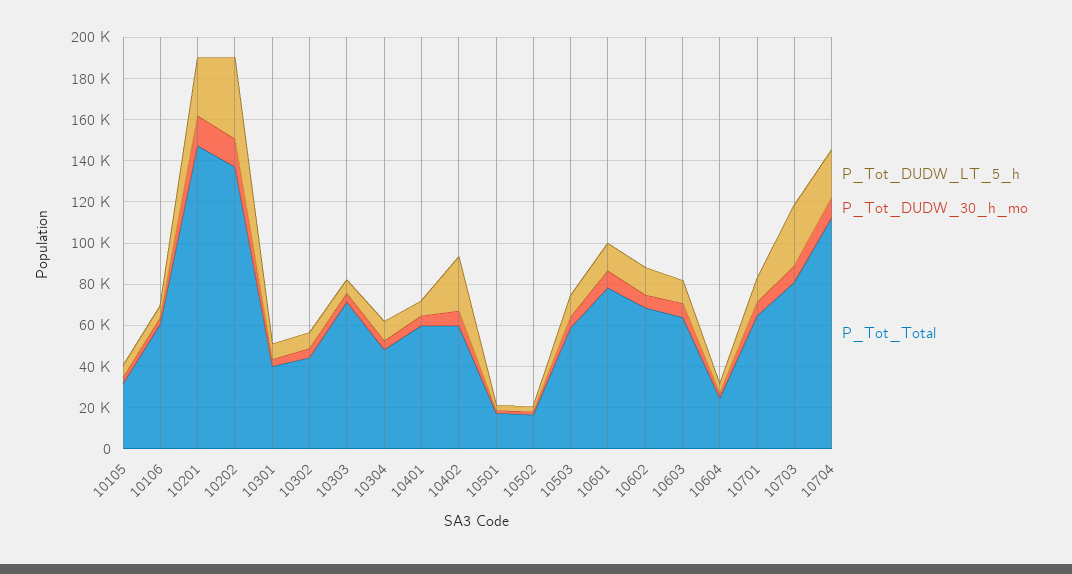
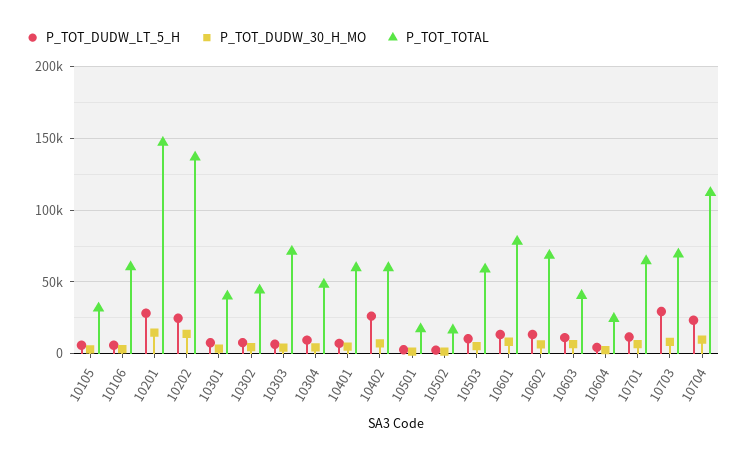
  {
    "P_Tot_DUDW_LT_5_h": {
      "10105": 5000,
      "10106": 5000,
      "10201": 30000,
-     "10202": 40000,
+     "10202": 25000,
      "10301": 10000,
      "10302": 10000,
      "10303": 5000,
      "10304": 10000,
      "10401": 5000,
      "10402": 25000,
      "10501": 5000,
      "10502": 0,
      "10503": 10000,
      "10601": 15000,
      "10602": 15000,
      "10603": 10000,
      "10604": 5000,
      "10701": 10000,
      "10703": 30000,
      "10704": 25000
    },
    "P_Tot_DUDW_30_h_mo": {
      "10105": 5000,
      "10106": 5000,
      "10201": 15000,
      "10202": 15000,
      "10301": 5000,
      "10302": 5000,
      "10303": 5000,
      "10304": 5000,
      "10401": 5000,
      "10402": 5000,
      "10501": 0,
      "10502": 0,
      "10503": 5000,
      "10601": 10000,
      "10602": 5000,
      "10603": 5000,
      "10604": 0,
      "10701": 5000,
      "10703": 10000,
      "10704": 10000
    },
    "P_Tot_Total": {
      "10105": 30000,
      "10106": 60000,
      "10201": 145000,
      "10202": 135000,
      "10301": 40000,
      "10302": 45000,
      "10303": 70000,
      "10304": 50000,
      "10401": 60000,
      "10402": 60000,
      "10501": 15000,
      "10502": 15000,
      "10503": 60000,
      "10601": 80000,
      "10602": 70000,
-     "10603": 65000,
+     "10603": 40000,
      "10604": 25000,
      "10701": 65000,
-     "10703": 80000,
+     "10703": 70000,
      "10704": 110000
    }
  }

